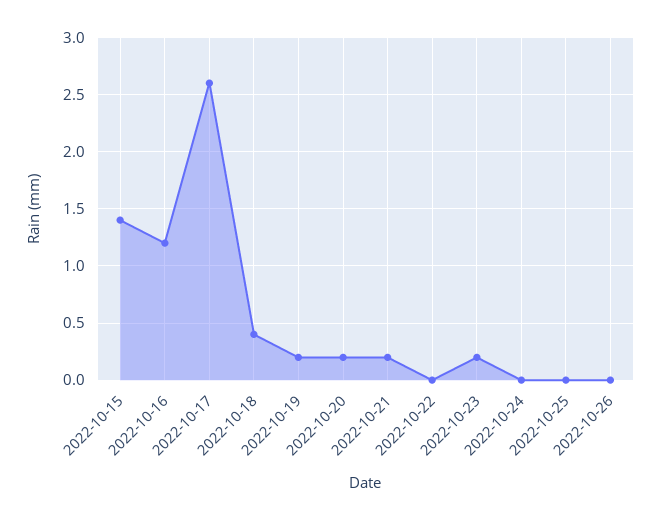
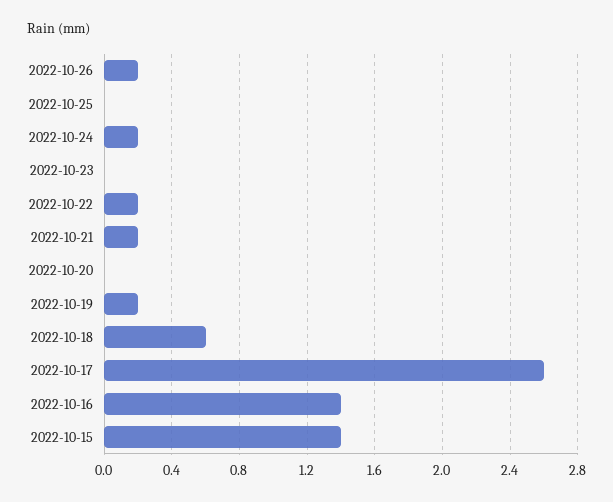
  {
    "2022-10-15": 1.4,
-   "2022-10-16": 1.2,
+   "2022-10-16": 1.4,
    "2022-10-17": 2.6,
-   "2022-10-18": 0.4,
+   "2022-10-18": 0.6,
    "2022-10-19": 0.2,
-   "2022-10-20": 0.2,
+   "2022-10-20": 0,
    "2022-10-21": 0.2,
-   "2022-10-22": 0,
+   "2022-10-22": 0.2,
-   "2022-10-23": 0.2,
+   "2022-10-23": 0,
-   "2022-10-24": 0,
+   "2022-10-24": 0.2,
    "2022-10-25": 0,
-   "2022-10-26": 0
+   "2022-10-26": 0.2
  }

